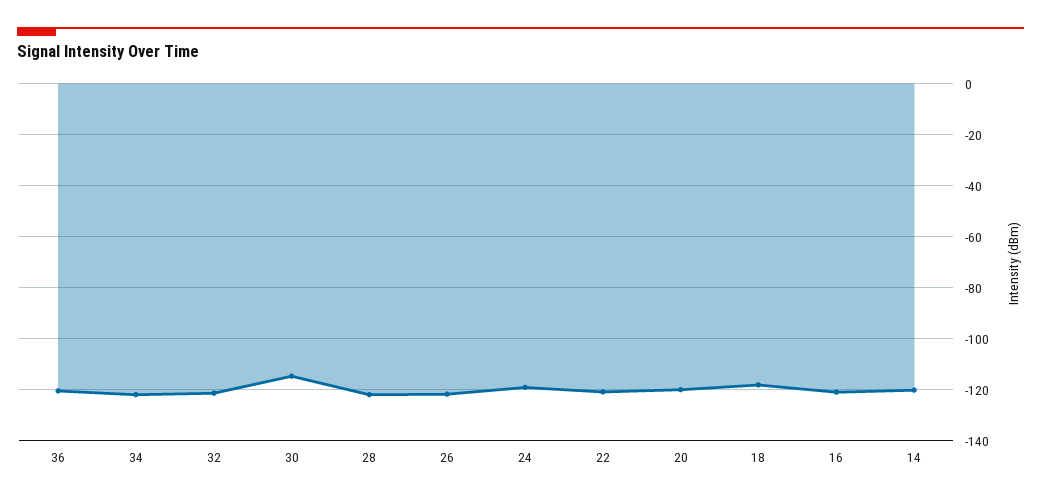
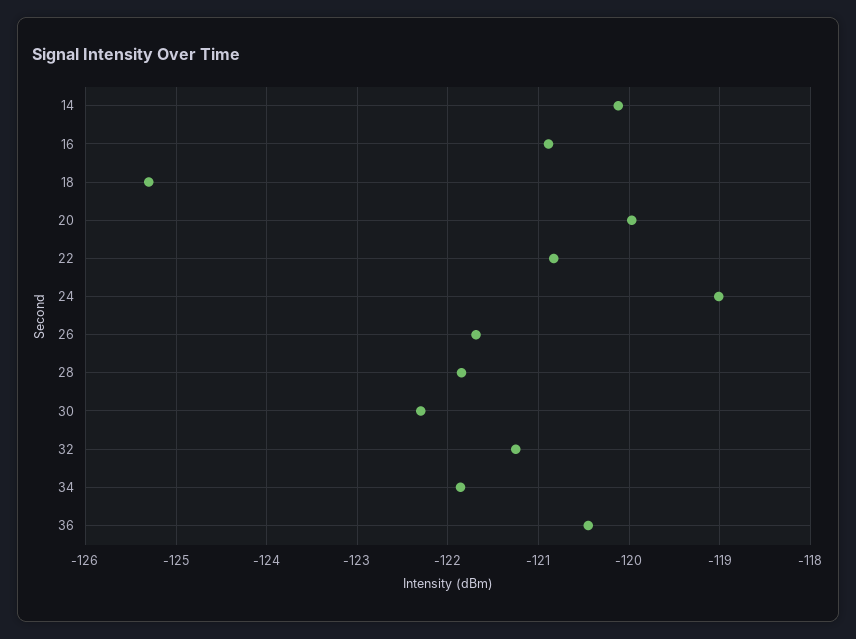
  {
    "36": -120.5,
    "34": -121.9,
    "32": -121.3,
-   "30": -115,
+   "30": -122.3,
    "28": -121.9,
    "26": -121.7,
    "24": -119,
    "22": -120.8,
    "20": -120,
-   "18": -117.5,
+   "18": -125.3,
    "16": -120.9,
    "14": -120.1
  }

